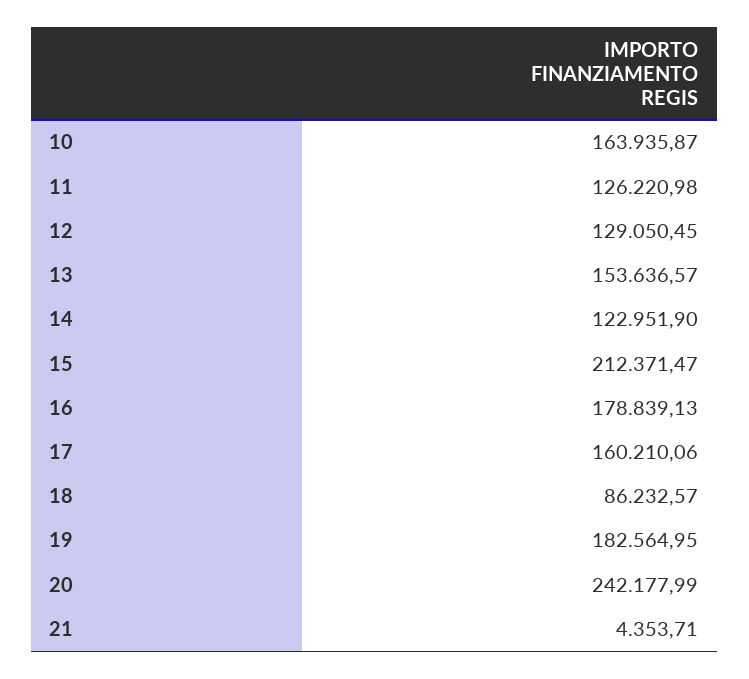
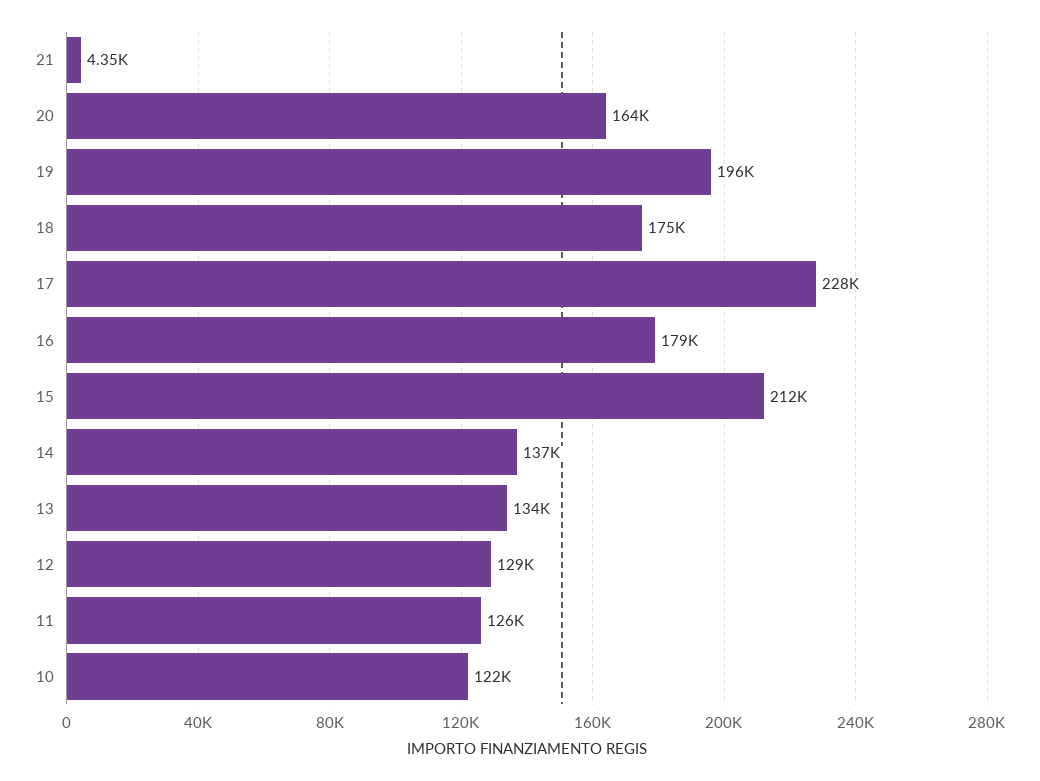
  {
-   "10": 163935.87,
+   "10": 122000,
    "11": 126220.98,
    "12": 129050.45,
-   "13": 153636.57,
+   "13": 134000,
-   "14": 122951.9,
+   "14": 137000,
    "15": 212371.47,
    "16": 178839.13,
-   "17": 160210.06,
+   "17": 228000,
-   "18": 86232.57,
+   "18": 175000,
-   "19": 182564.95,
+   "19": 196000,
-   "20": 242177.99,
+   "20": 164000,
    "21": 4353.71
  }

